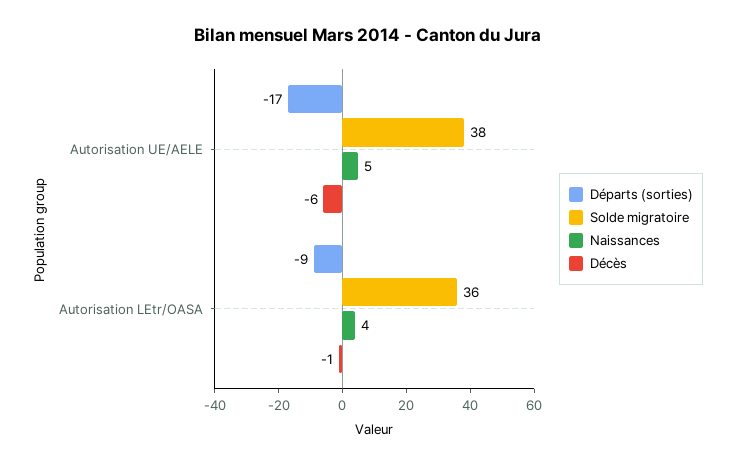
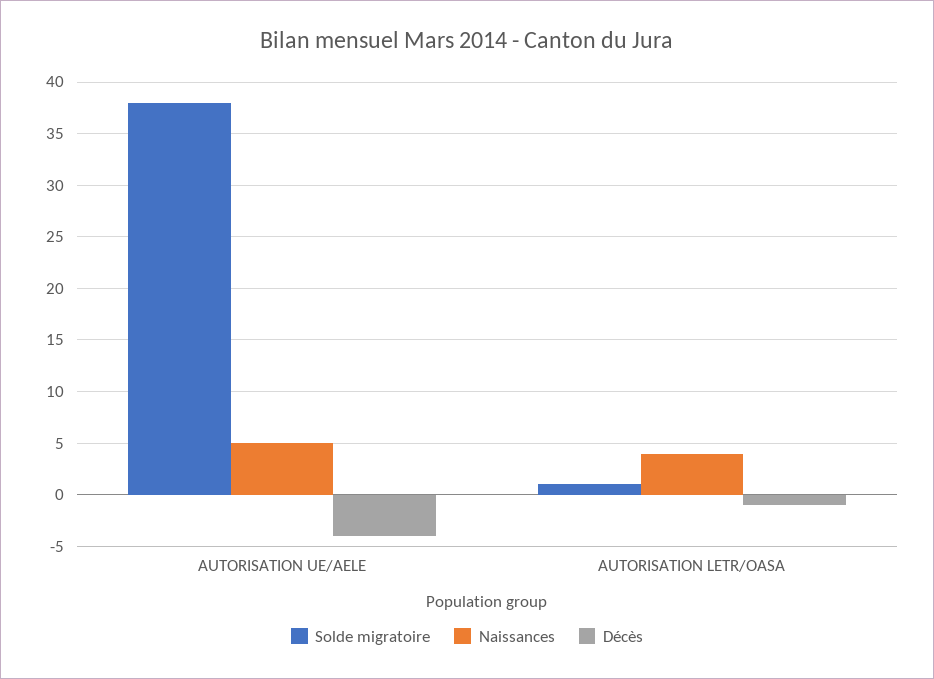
  {
-   "Départs (sorties)": {
-     "Autorisation UE/AELE": -17,
-     "Autorisation LEtr/OASA": -9
-   },
    "Solde migratoire": {
      "Autorisation UE/AELE": 38,
-     "Autorisation LEtr/OASA": 36
+     "Autorisation LEtr/OASA": 1
    },
    "Naissances": {
      "Autorisation UE/AELE": 5,
      "Autorisation LEtr/OASA": 4
    },
    "Décès": {
-     "Autorisation UE/AELE": -6,
+     "Autorisation UE/AELE": -4,
      "Autorisation LEtr/OASA": -1
    }
  }

